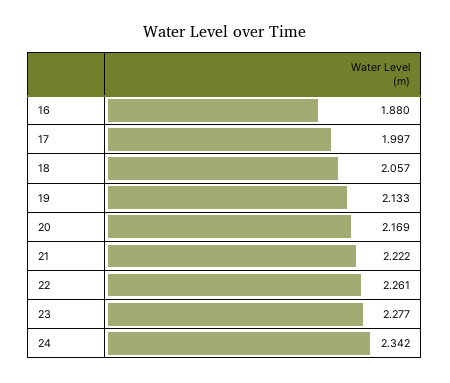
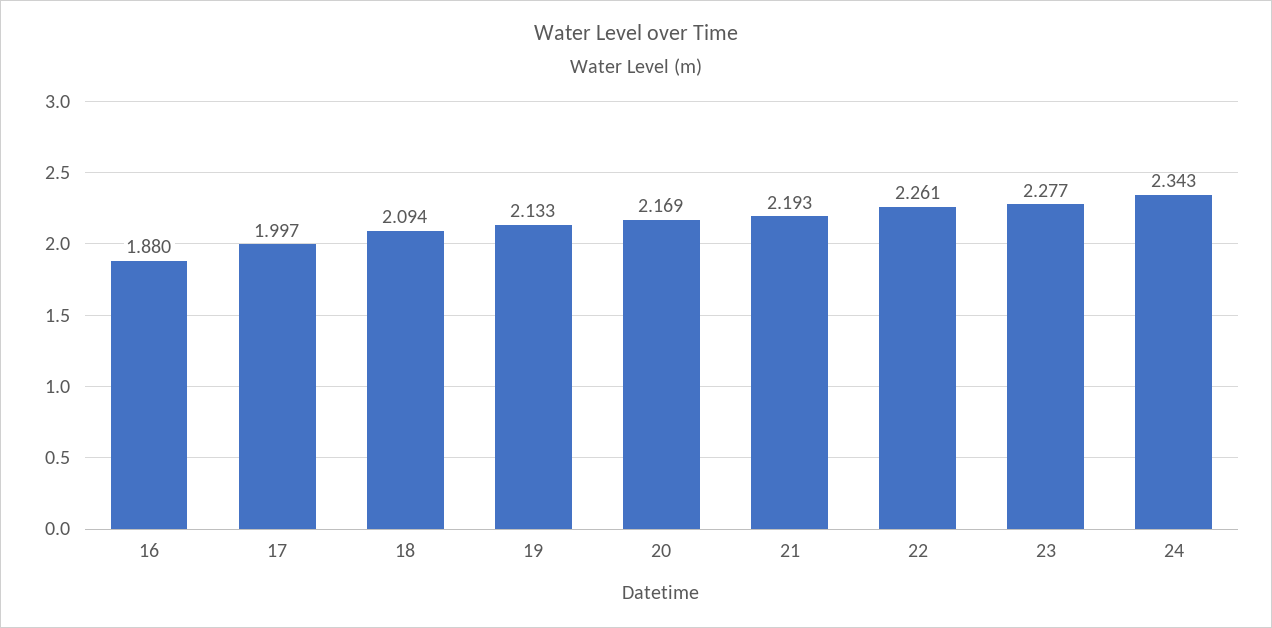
  {
    "16": 1.88,
    "17": 1.997,
-   "18": 2.057,
+   "18": 2.094,
    "19": 2.133,
    "20": 2.169,
-   "21": 2.222,
+   "21": 2.193,
    "22": 2.261,
    "23": 2.277,
-   "24": 2.342
+   "24": 2.343
  }

